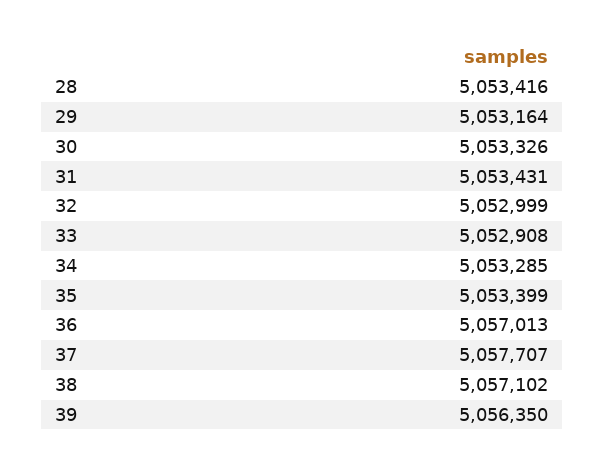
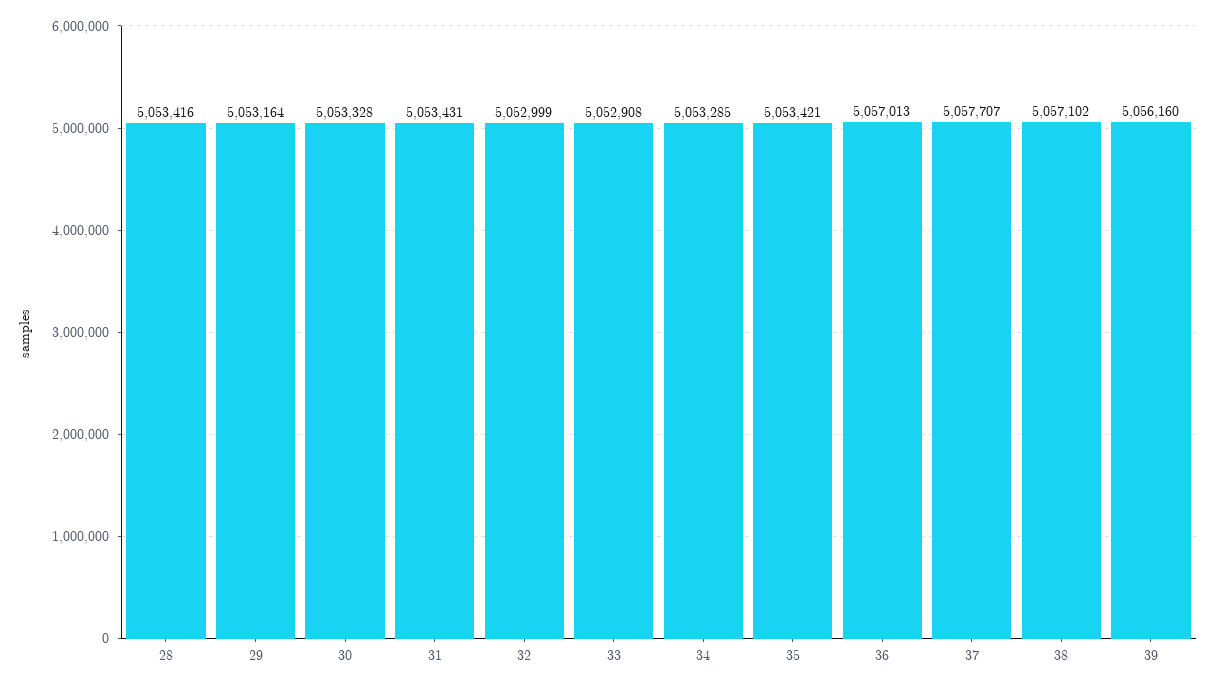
  {
    "28": 5053416,
    "29": 5053164,
-   "30": 5053326,
+   "30": 5053328,
    "31": 5053431,
    "32": 5052999,
    "33": 5052908,
    "34": 5053285,
-   "35": 5053399,
+   "35": 5053421,
    "36": 5057013,
    "37": 5057707,
    "38": 5057102,
-   "39": 5056350
+   "39": 5056160
  }

